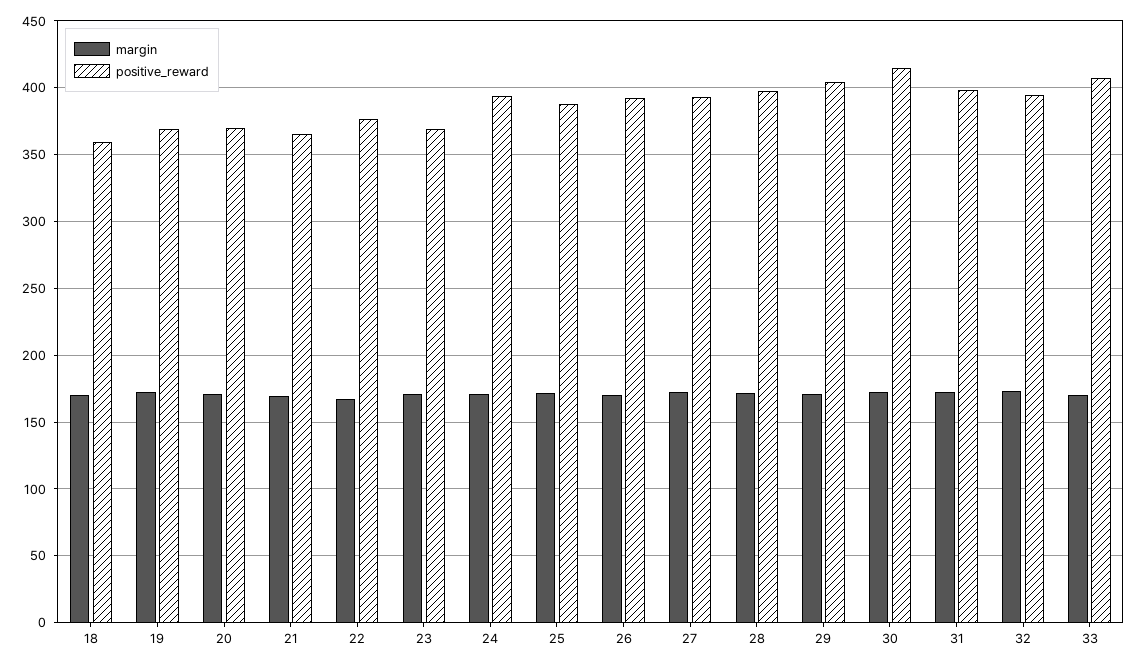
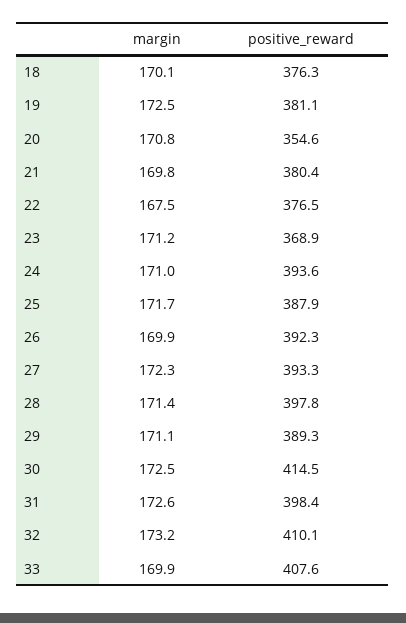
  {
    "margin": {
      "18": 170.1,
      "19": 172.5,
      "20": 170.8,
      "21": 169.8,
      "22": 167.5,
      "23": 171.2,
      "24": 171,
      "25": 171.7,
      "26": 169.9,
      "27": 172.3,
      "28": 171.4,
      "29": 171.1,
      "30": 172.5,
      "31": 172.6,
      "32": 173.2,
      "33": 169.9
    },
    "positive_reward": {
-     "18": 360,
+     "18": 376.3,
-     "19": 370,
+     "19": 381.1,
-     "20": 370,
+     "20": 354.6,
-     "21": 365,
+     "21": 380.4,
      "22": 376.5,
      "23": 368.9,
      "24": 393.6,
      "25": 387.9,
      "26": 392.3,
      "27": 393.3,
      "28": 397.8,
-     "29": 405,
+     "29": 389.3,
      "30": 414.5,
      "31": 398.4,
-     "32": 395,
+     "32": 410.1,
      "33": 407.6
    }
  }

